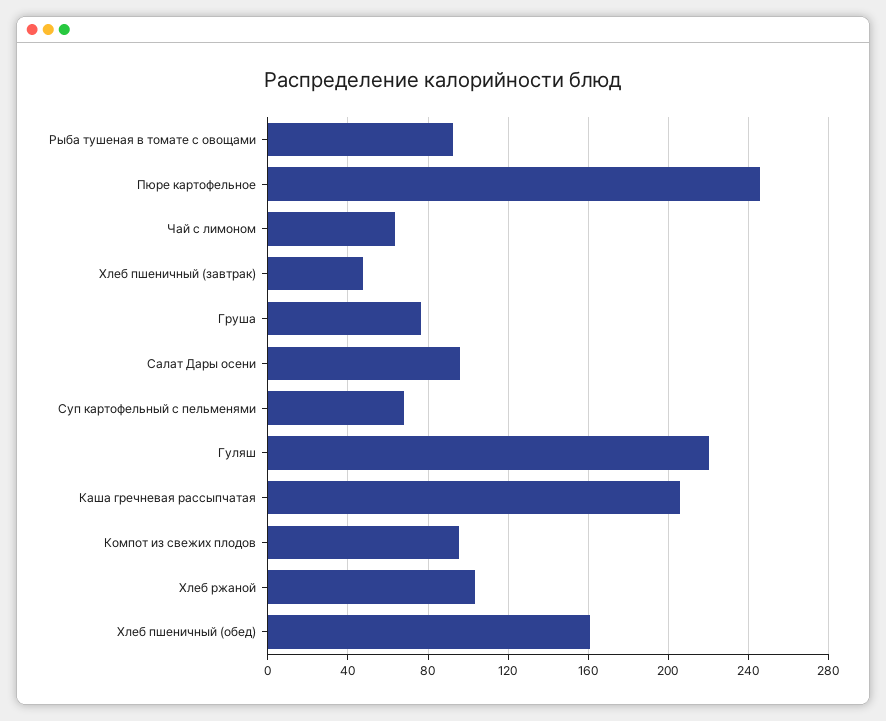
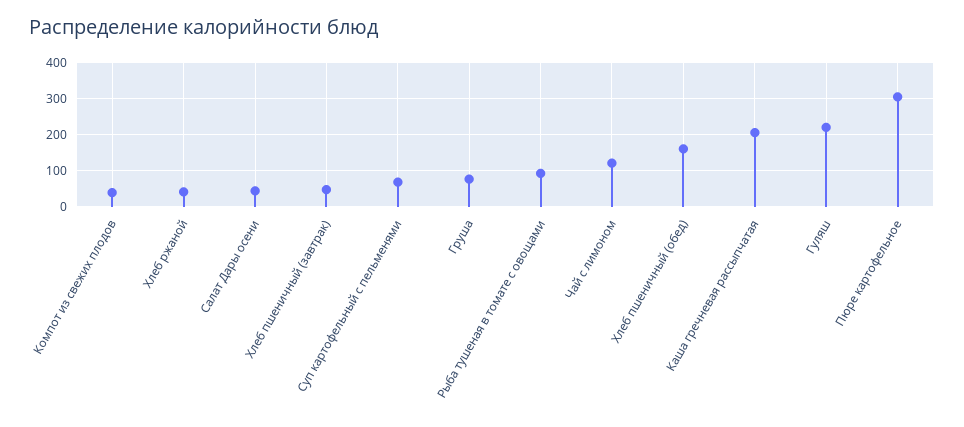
  {
    "Рыба тушеная в томате с овощами": 95,
-   "Пюре картофельное": 245,
+   "Пюре картофельное": 300,
-   "Чай с лимоном": 65,
+   "Чай с лимоном": 120,
    "Хлеб пшеничный (завтрак)": 45,
    "Груша": 75,
-   "Салат Дары осени": 95,
+   "Салат Дары осени": 40,
    "Суп картофельный с пельменями": 70,
    "Гуляш": 220,
    "Каша гречневая рассыпчатая": 205,
-   "Компот из свежих плодов": 95,
+   "Компот из свежих плодов": 40,
-   "Хлеб ржаной": 105,
+   "Хлеб ржаной": 40,
    "Хлеб пшеничный (обед)": 160
  }

